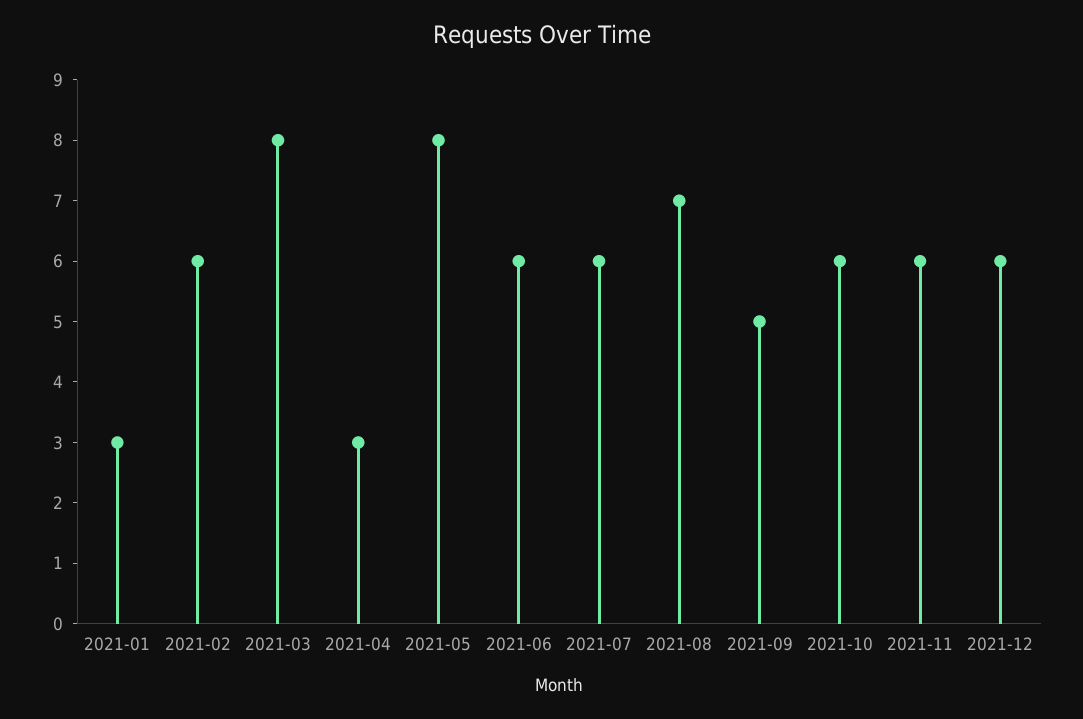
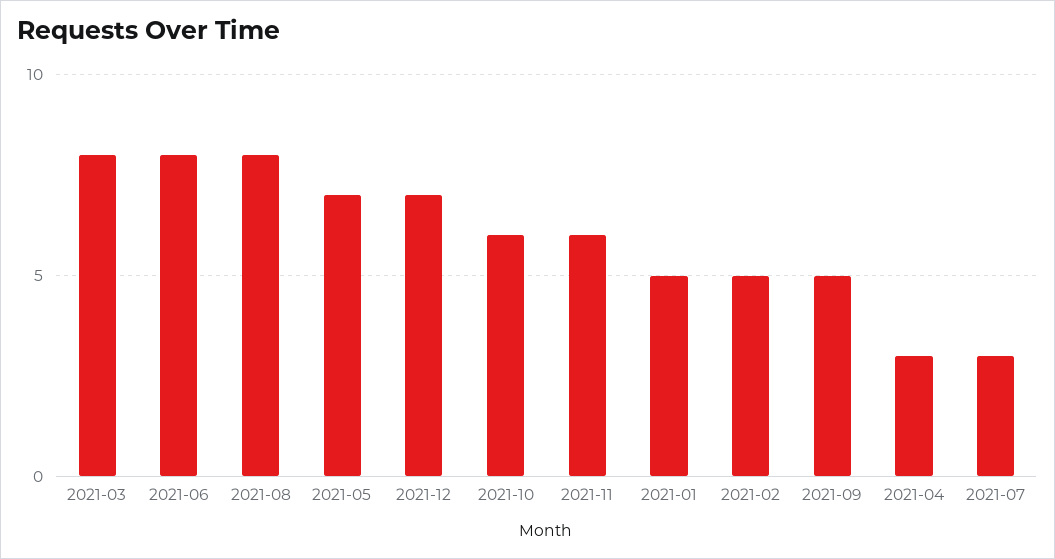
  {
-   "2021-01": 3,
+   "2021-01": 5,
-   "2021-02": 6,
+   "2021-02": 5,
    "2021-03": 8,
    "2021-04": 3,
-   "2021-05": 8,
+   "2021-05": 7,
-   "2021-06": 6,
+   "2021-06": 8,
-   "2021-07": 6,
+   "2021-07": 3,
-   "2021-08": 7,
+   "2021-08": 8,
    "2021-09": 5,
    "2021-10": 6,
    "2021-11": 6,
-   "2021-12": 6
+   "2021-12": 7
  }

